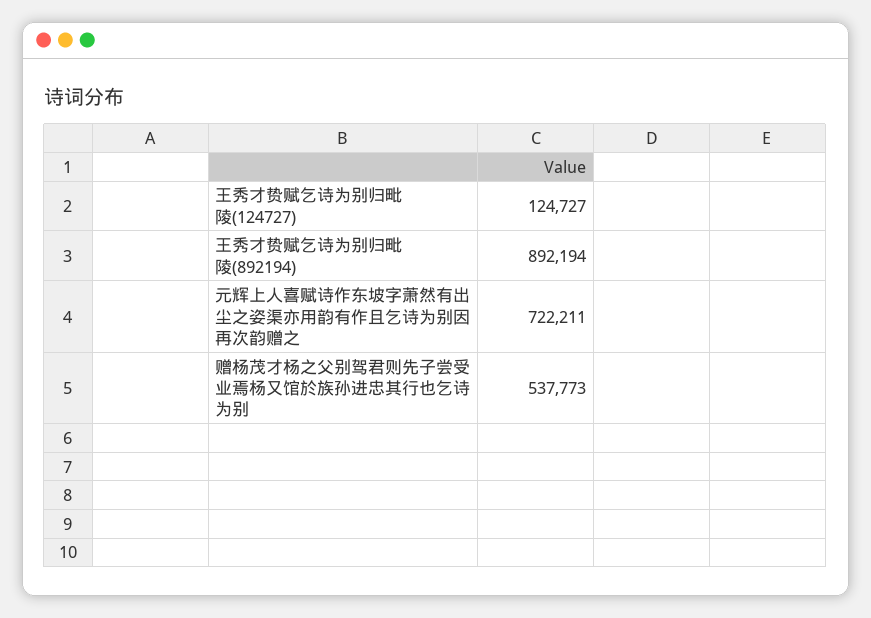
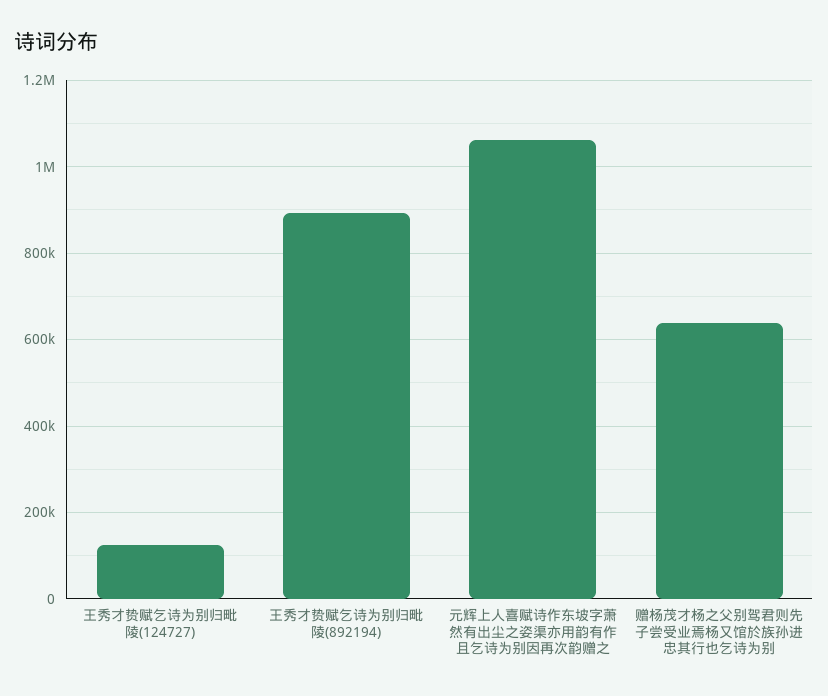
  {
    "王秀才贽赋乞诗为别归毗陵(124727)": 124727,
    "王秀才贽赋乞诗为别归毗陵(892194)": 892194,
-   "元辉上人喜赋诗作东坡字萧然有出尘之姿渠亦用韵有作且乞诗为别因再次韵赠之": 722211,
+   "元辉上人喜赋诗作东坡字萧然有出尘之姿渠亦用韵有作且乞诗为别因再次韵赠之": 1060000,
-   "赠杨茂才杨之父别驾君则先子尝受业焉杨又馆於族孙进忠其行也乞诗为别": 537773
+   "赠杨茂才杨之父别驾君则先子尝受业焉杨又馆於族孙进忠其行也乞诗为别": 640000
  }

